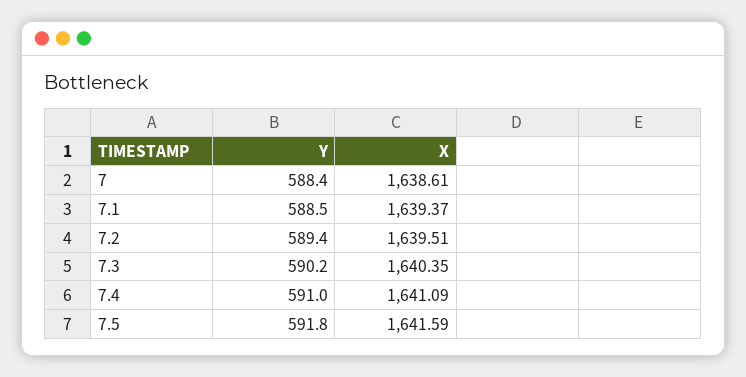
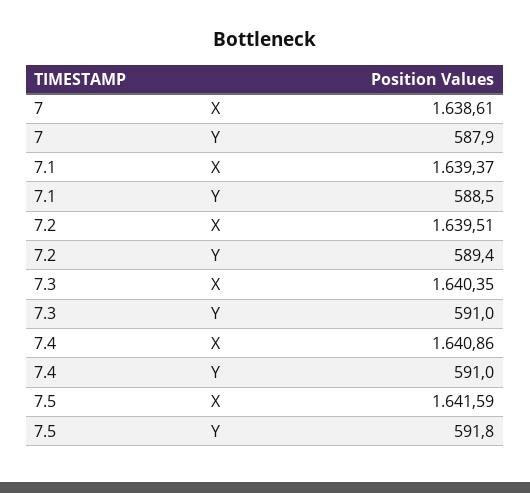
  {
    "Y": {
-     "7": 588.4,
+     "7": 587.9,
      "7.1": 588.5,
      "7.2": 589.4,
-     "7.3": 590.2,
+     "7.3": 591,
      "7.4": 591,
      "7.5": 591.8
    },
    "X": {
      "7": 1638.61,
      "7.1": 1639.37,
      "7.2": 1639.51,
      "7.3": 1640.35,
-     "7.4": 1641.09,
+     "7.4": 1640.86,
      "7.5": 1641.59
    }
  }

